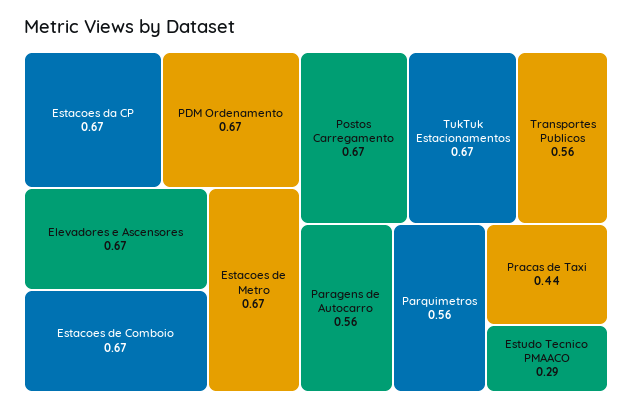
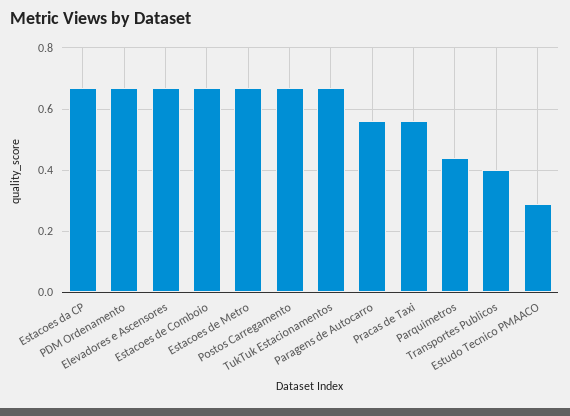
  {
    "Estacoes da CP": 0.67,
    "PDM Ordenamento": 0.67,
    "Elevadores e Ascensores": 0.67,
    "Estacoes de Comboio": 0.67,
    "Estacoes de Metro": 0.67,
    "Postos Carregamento": 0.67,
    "TukTuk Estacionamentos": 0.67,
-   "Transportes Publicos": 0.56,
+   "Transportes Publicos": 0.4,
    "Paragens de Autocarro": 0.56,
-   "Parquimetros": 0.56,
+   "Parquimetros": 0.45,
-   "Pracas de Taxi": 0.44,
+   "Pracas de Taxi": 0.55,
    "Estudo Tecnico PMAACO": 0.29
  }

